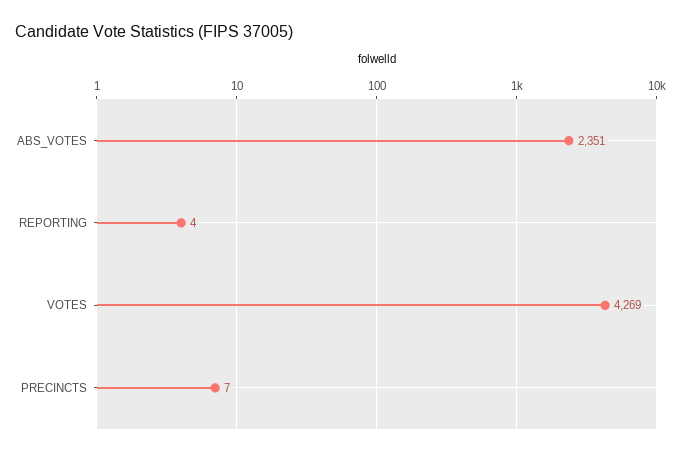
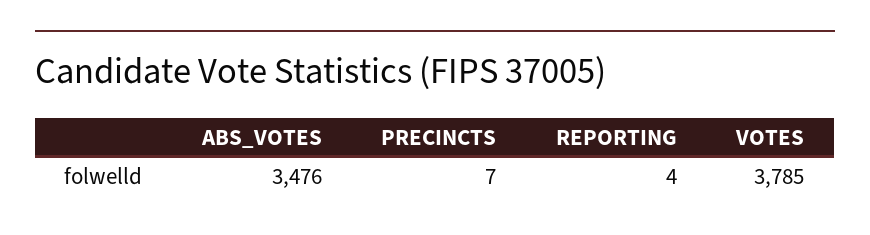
  {
-   "ABS_VOTES": 2351,
+   "ABS_VOTES": 3476,
    "REPORTING": 4,
-   "VOTES": 4269,
+   "VOTES": 3785,
    "PRECINCTS": 7
  }

